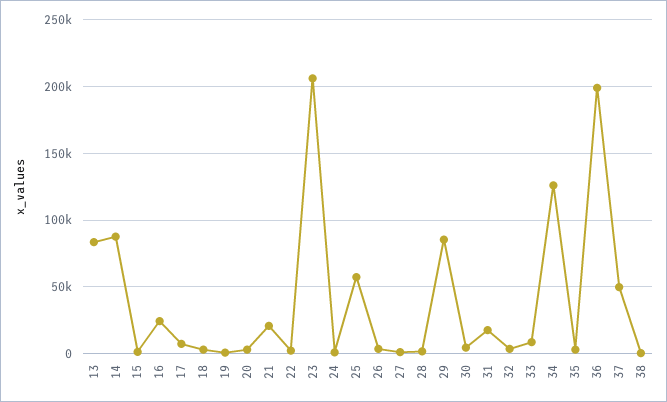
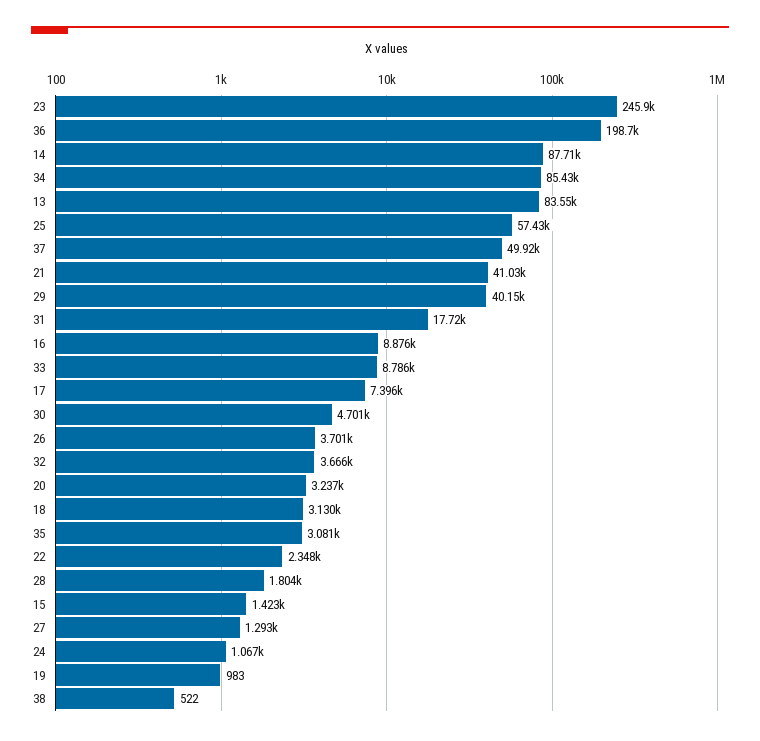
  {
    "13": 83550,
    "14": 87710,
    "15": 1423,
-   "16": 25000,
+   "16": 8876,
    "17": 7396,
    "18": 3130,
    "19": 983,
    "20": 3237,
-   "21": 20000,
+   "21": 41030,
    "22": 2348,
-   "23": 205000,
+   "23": 245900,
    "24": 1067,
    "25": 57430,
    "26": 3701,
    "27": 1293,
    "28": 1804,
-   "29": 85000,
+   "29": 40150,
    "30": 4701,
    "31": 17720,
    "32": 3666,
    "33": 8786,
-   "34": 125000,
+   "34": 85430,
    "35": 3081,
    "36": 198700,
    "37": 49920,
    "38": 522
  }

